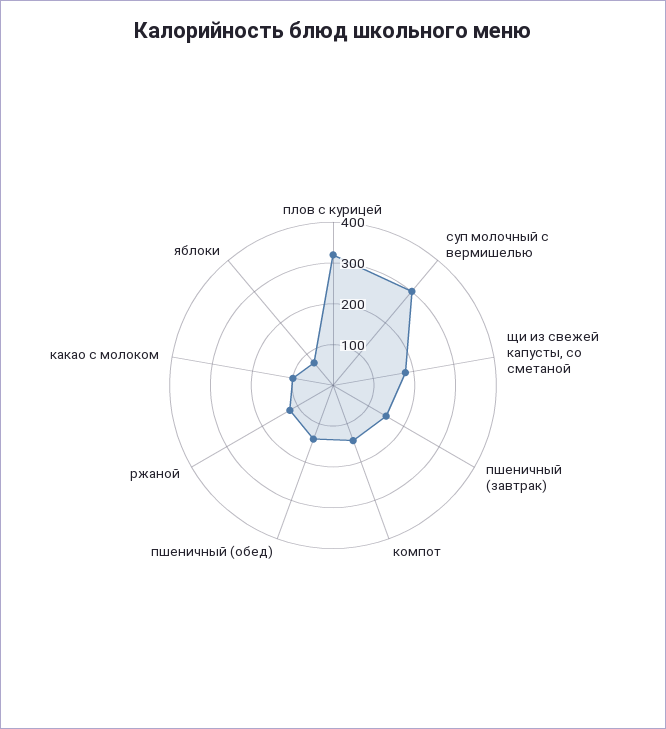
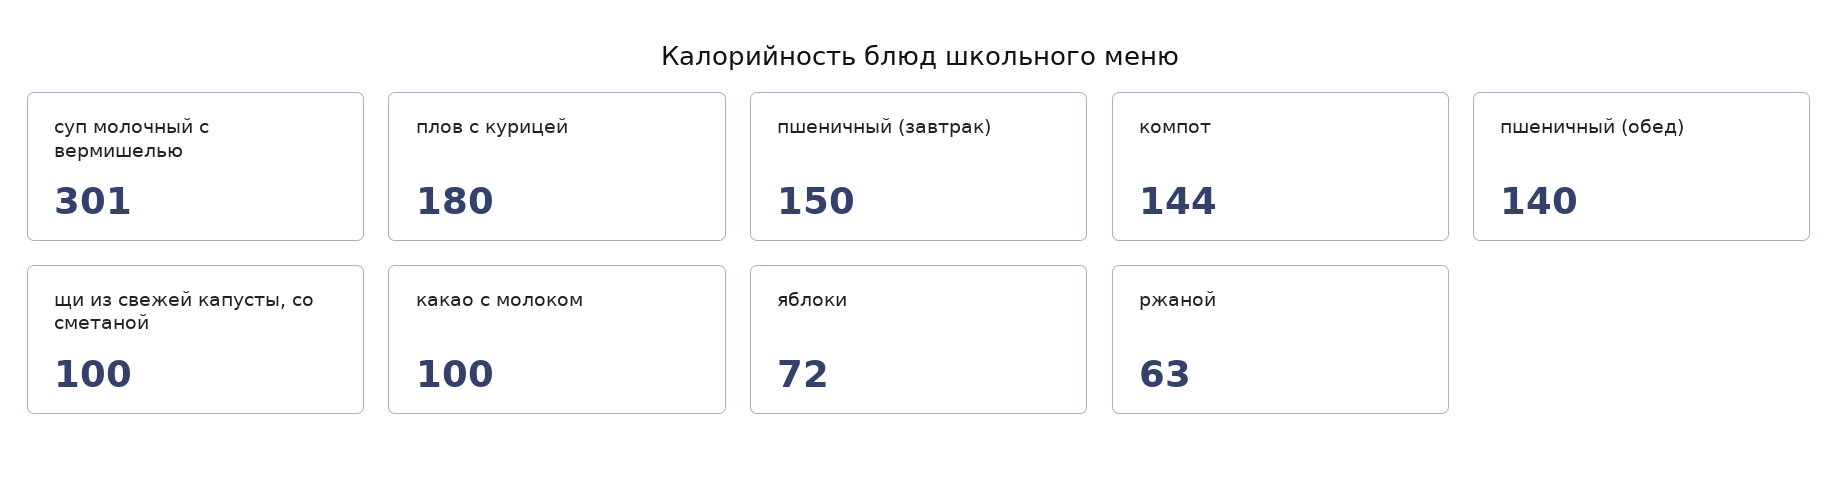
  {
-   "плов с курицей": 320,
+   "плов с курицей": 180,
    "суп молочный с вермишелью": 301,
-   "щи из свежей капусты, со сметаной": 180,
+   "щи из свежей капусты, со сметаной": 100,
    "пшеничный (завтрак)": 150,
    "компот": 144,
    "пшеничный (обед)": 140,
-   "ржаной": 120,
+   "ржаной": 63,
    "какао с молоком": 100,
    "яблоки": 72
  }

